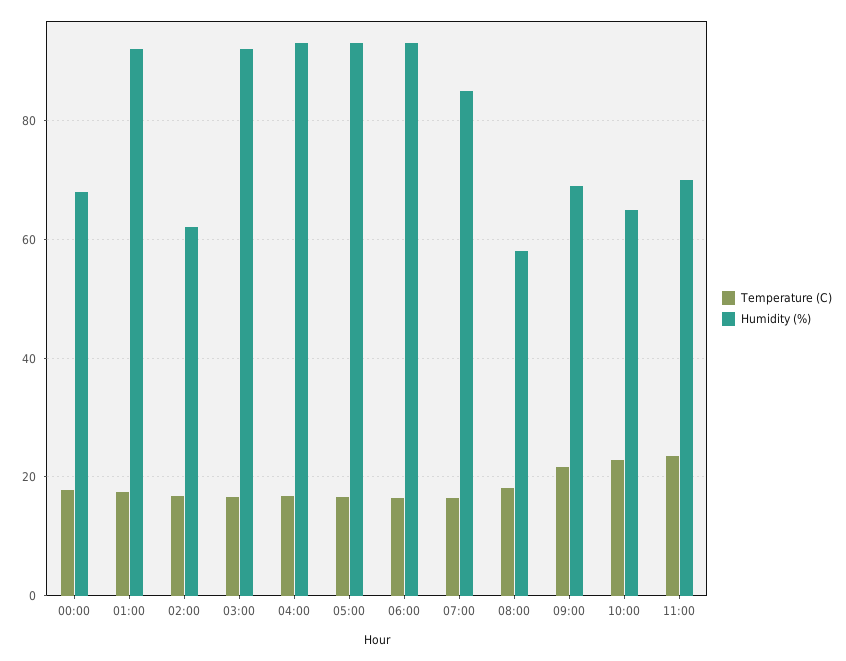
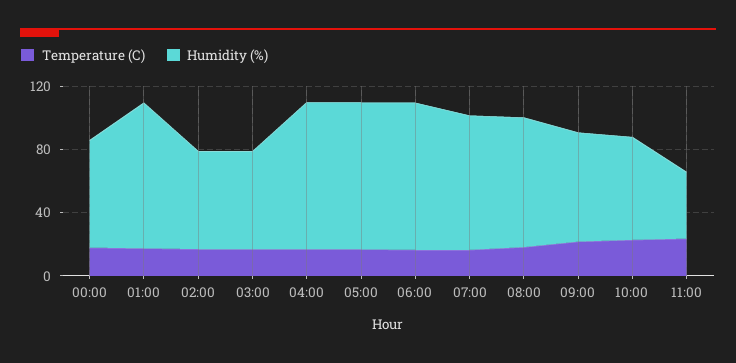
  {
    "Temperature (C)": {
      "00:00": 18,
      "01:00": 18,
      "02:00": 16,
      "03:00": 16,
      "04:00": 16,
      "05:00": 16,
      "06:00": 16,
      "07:00": 16,
      "08:00": 18,
      "09:00": 22,
      "10:00": 22,
      "11:00": 24
    },
    "Humidity (%)": {
      "00:00": 68,
      "01:00": 92,
      "02:00": 62,
-     "03:00": 92,
+     "03:00": 60,
      "04:00": 94,
      "05:00": 94,
      "06:00": 94,
      "07:00": 86,
-     "08:00": 58,
+     "08:00": 80,
      "09:00": 70,
      "10:00": 66,
-     "11:00": 70
+     "11:00": 40
    }
  }

